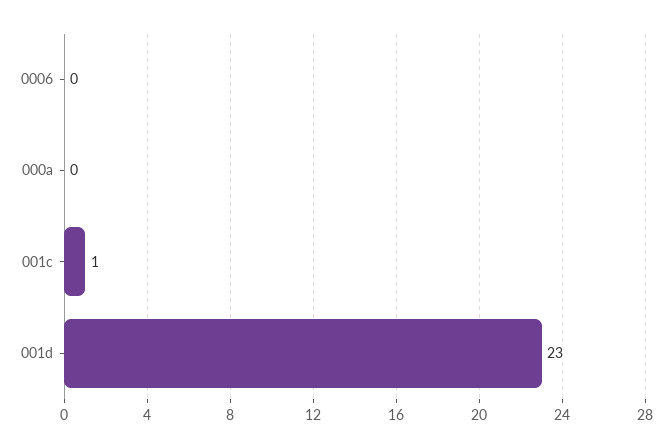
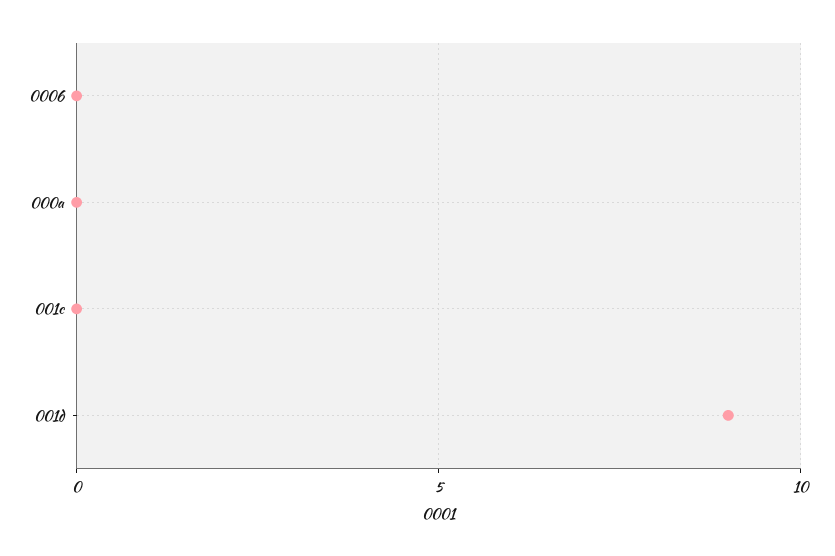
  {
    "0006": 0,
    "000a": 0,
-   "001c": 1,
+   "001c": 0,
-   "001d": 23
+   "001d": 9
  }

